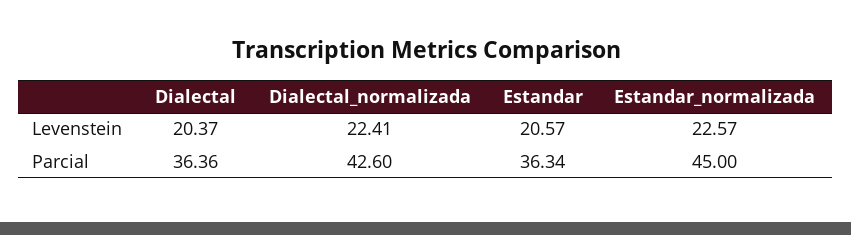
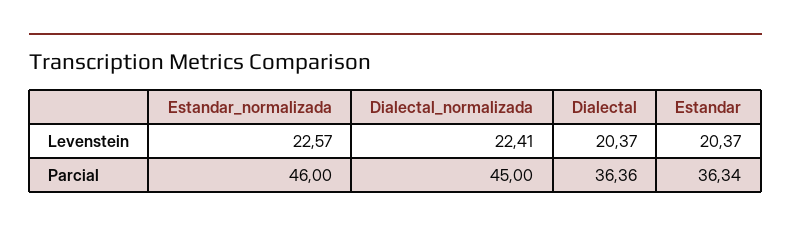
  {
    "Dialectal": {
      "Levenstein": 20.37,
      "Parcial": 36.36
    },
    "Dialectal_normalizada": {
      "Levenstein": 22.41,
-     "Parcial": 42.6
+     "Parcial": 45
    },
    "Estandar": {
-     "Levenstein": 20.57,
+     "Levenstein": 20.37,
      "Parcial": 36.34
    },
    "Estandar_normalizada": {
      "Levenstein": 22.57,
-     "Parcial": 45
+     "Parcial": 46
    }
  }

